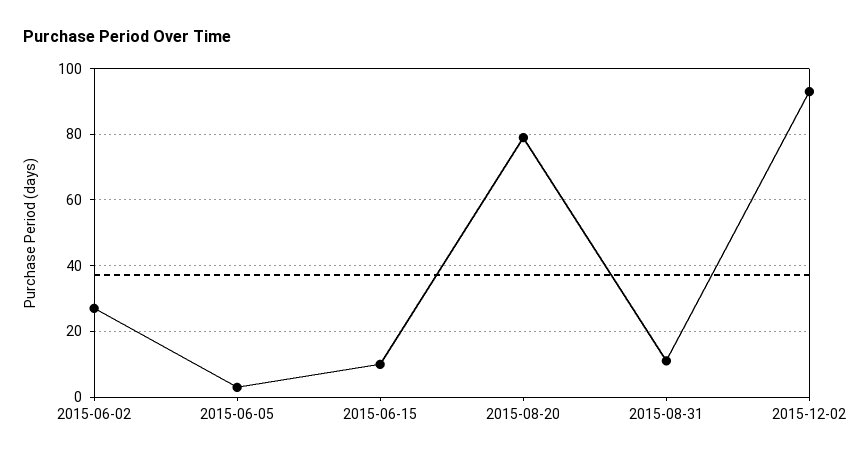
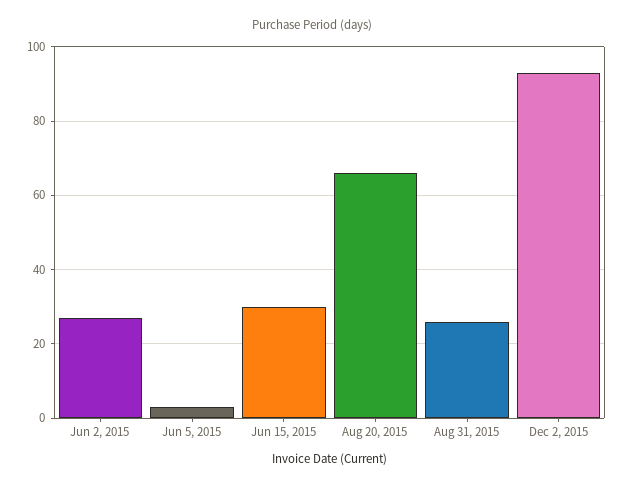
  {
    "2015-06-02": 25,
    "2015-06-05": 5,
-   "2015-06-15": 10,
+   "2015-06-15": 30,
-   "2015-08-20": 80,
+   "2015-08-20": 65,
-   "2015-08-31": 10,
+   "2015-08-31": 25,
    "2015-12-02": 95
  }

